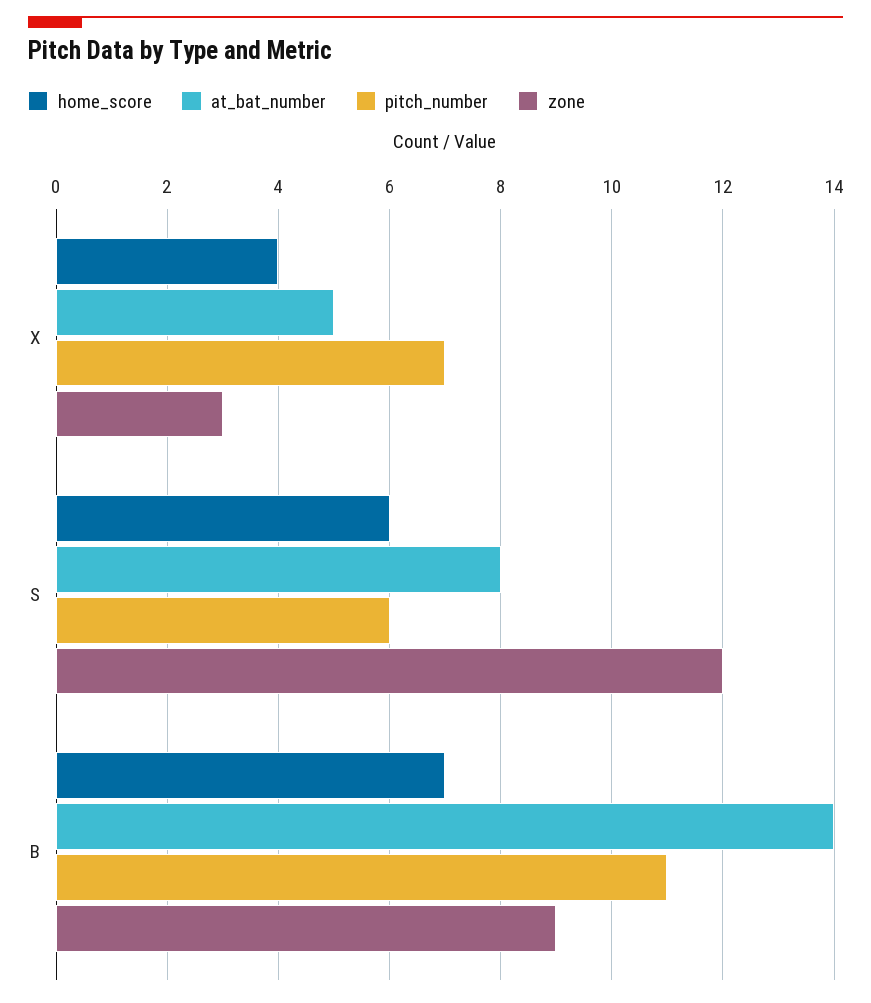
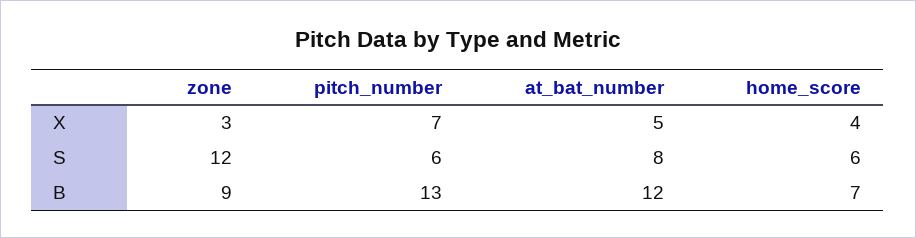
  {
    "home_score": {
      "X": 4,
      "S": 6,
      "B": 7
    },
    "at_bat_number": {
      "X": 5,
      "S": 8,
-     "B": 14
+     "B": 12
    },
    "pitch_number": {
      "X": 7,
      "S": 6,
-     "B": 11
+     "B": 13
    },
    "zone": {
      "X": 3,
      "S": 12,
      "B": 9
    }
  }

